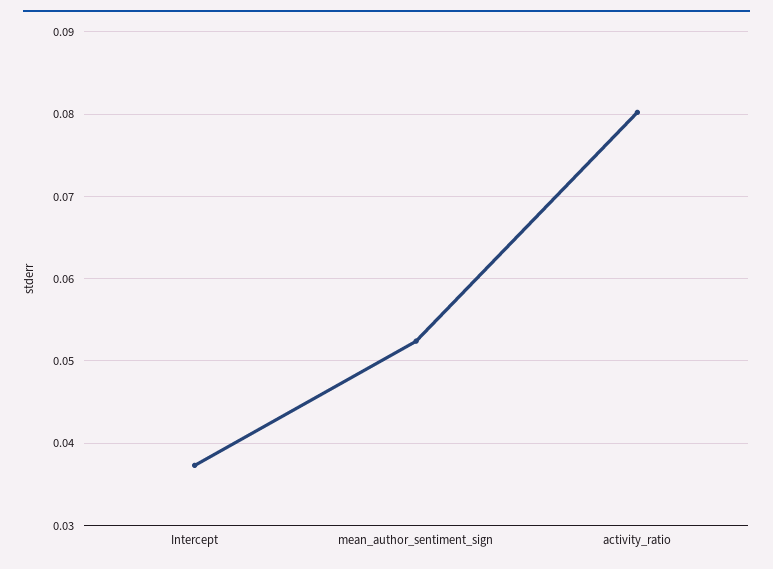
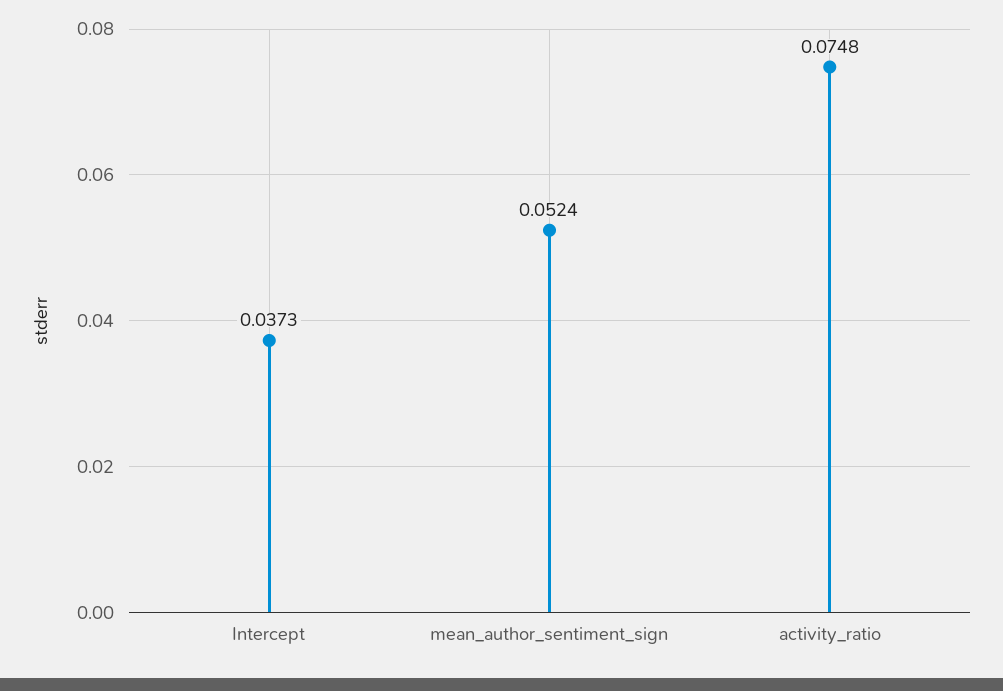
  {
    "Intercept": 0.0373,
    "mean_author_sentiment_sign": 0.0524,
-   "activity_ratio": 0.08
+   "activity_ratio": 0.0748
  }

